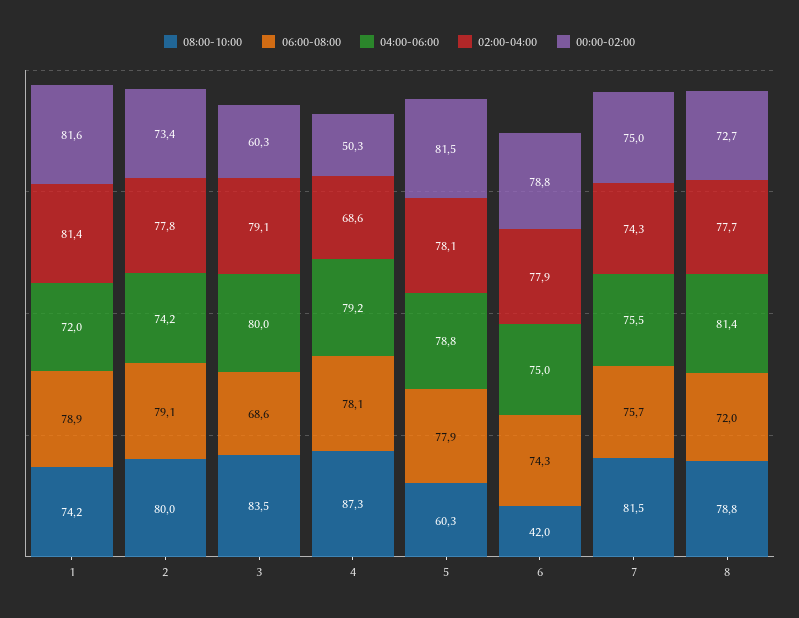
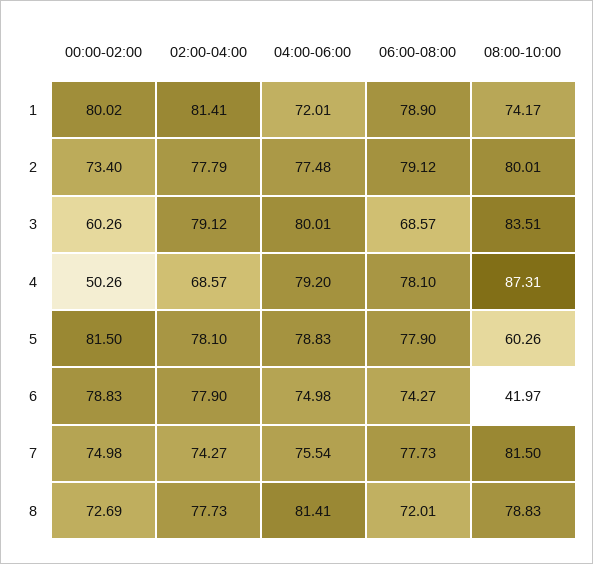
  {
    "08:00-10:00": {
      "1": 74.17,
      "2": 80.01,
      "3": 83.51,
      "4": 87.31,
      "5": 60.26,
      "6": 41.97,
      "7": 81.5,
      "8": 78.83
    },
    "06:00-08:00": {
      "1": 78.9,
      "2": 79.12,
      "3": 68.57,
      "4": 78.1,
      "5": 77.9,
      "6": 74.27,
-     "7": 75.7,
+     "7": 77.73,
      "8": 72.01
    },
    "04:00-06:00": {
      "1": 72.01,
-     "2": 74.2,
+     "2": 77.48,
      "3": 80.01,
      "4": 79.2,
      "5": 78.83,
      "6": 74.98,
      "7": 75.54,
      "8": 81.41
    },
    "02:00-04:00": {
      "1": 81.41,
      "2": 77.79,
      "3": 79.12,
      "4": 68.57,
      "5": 78.1,
      "6": 77.9,
      "7": 74.27,
      "8": 77.73
    },
    "00:00-02:00": {
-     "1": 81.6,
+     "1": 80.02,
      "2": 73.4,
      "3": 60.26,
      "4": 50.26,
      "5": 81.5,
      "6": 78.83,
      "7": 74.98,
      "8": 72.69
    }
  }

